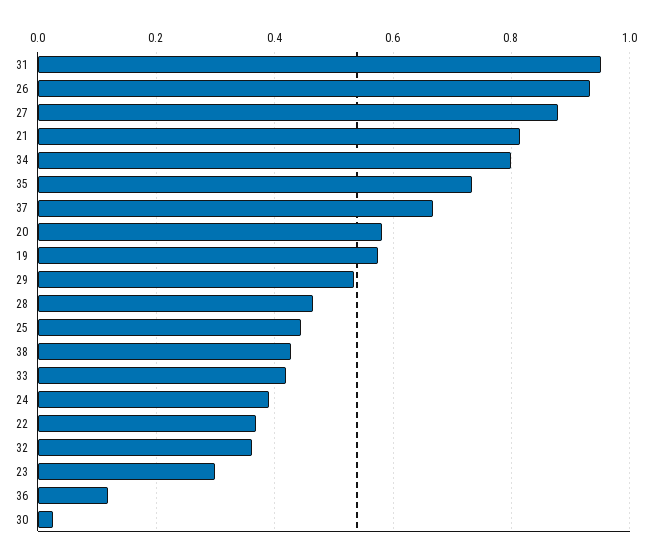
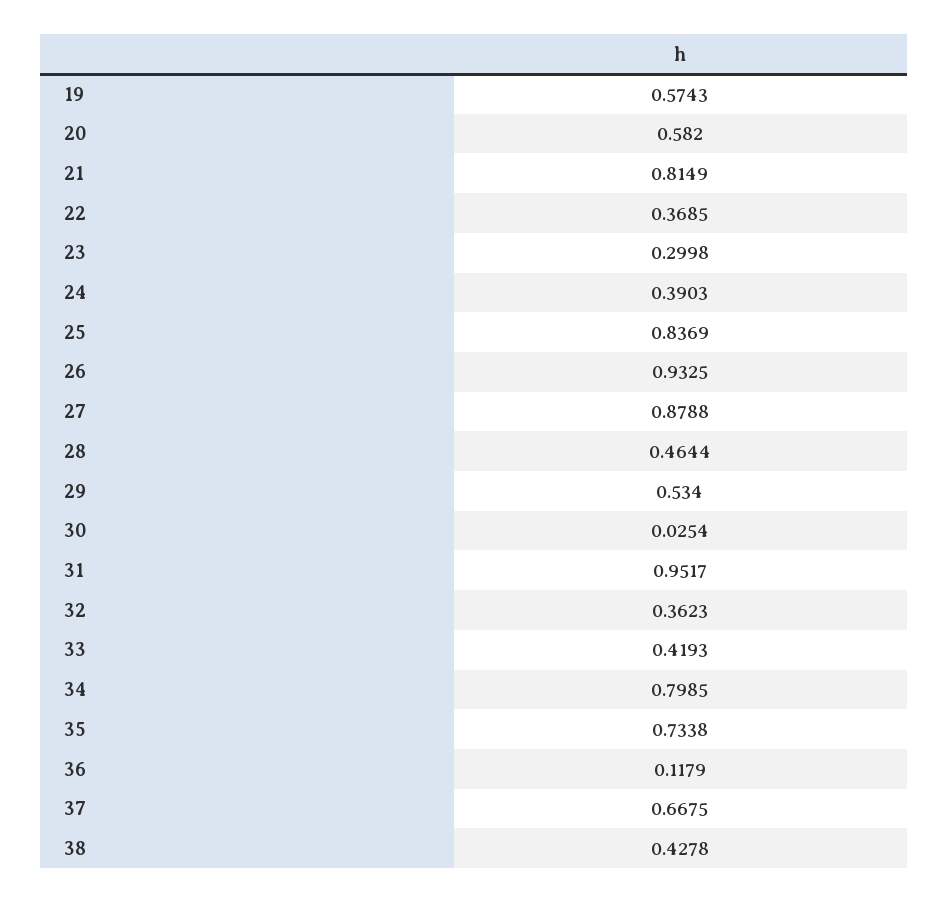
  {
    "31": 0.9517,
    "26": 0.9325,
    "27": 0.8788,
    "21": 0.8149,
    "34": 0.7985,
    "35": 0.7338,
    "37": 0.6675,
    "20": 0.582,
    "19": 0.5743,
    "29": 0.534,
    "28": 0.4644,
-   "25": 0.44,
+   "25": 0.8369,
    "38": 0.4278,
    "33": 0.4193,
    "24": 0.3903,
    "22": 0.3685,
    "32": 0.3623,
    "23": 0.2998,
    "36": 0.1179,
    "30": 0.0254
  }

